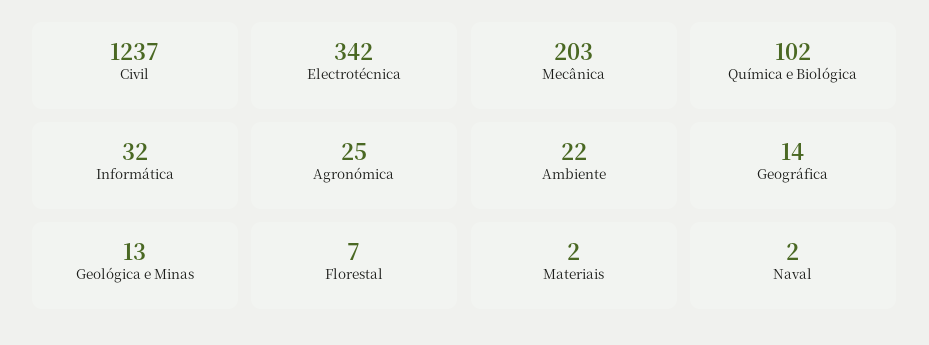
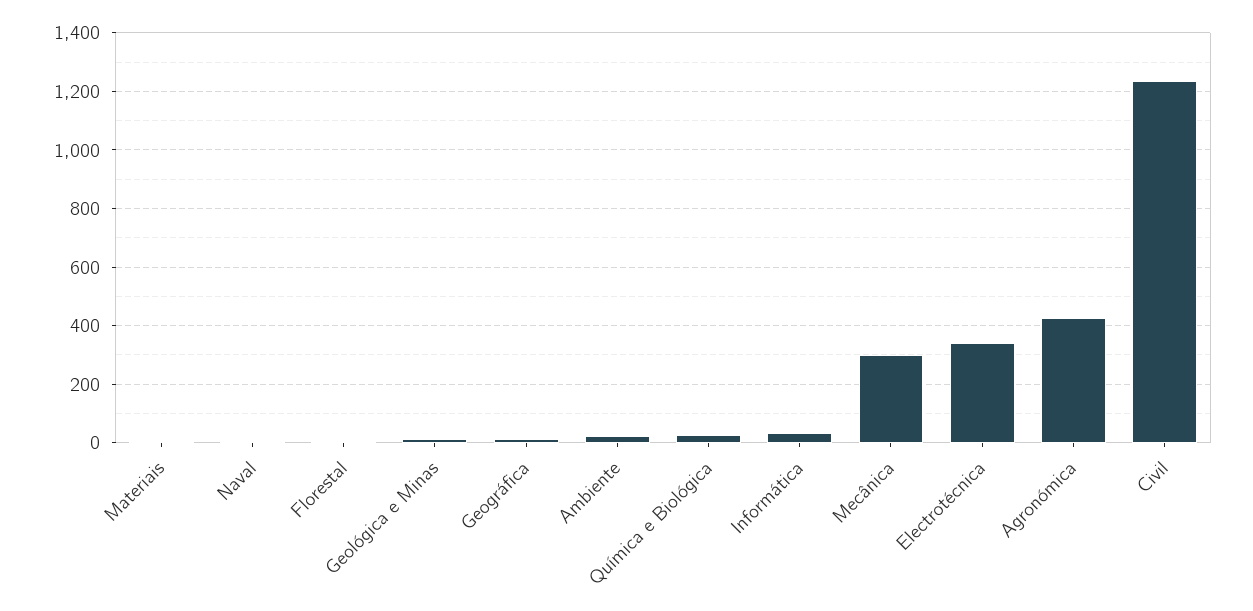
  {
    "Civil": 1237,
    "Electrotécnica": 342,
-   "Mecânica": 203,
+   "Mecânica": 300,
-   "Química e Biológica": 102,
+   "Química e Biológica": 25,
    "Informática": 32,
-   "Agronómica": 25,
+   "Agronómica": 425,
    "Ambiente": 22,
    "Geográfica": 14,
    "Geológica e Minas": 13,
    "Florestal": 7,
    "Materiais": 2,
    "Naval": 2
  }

